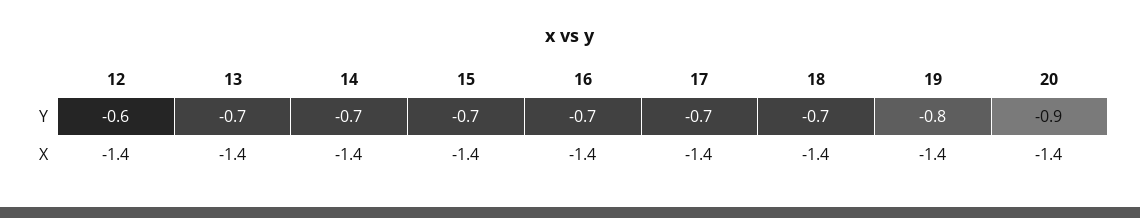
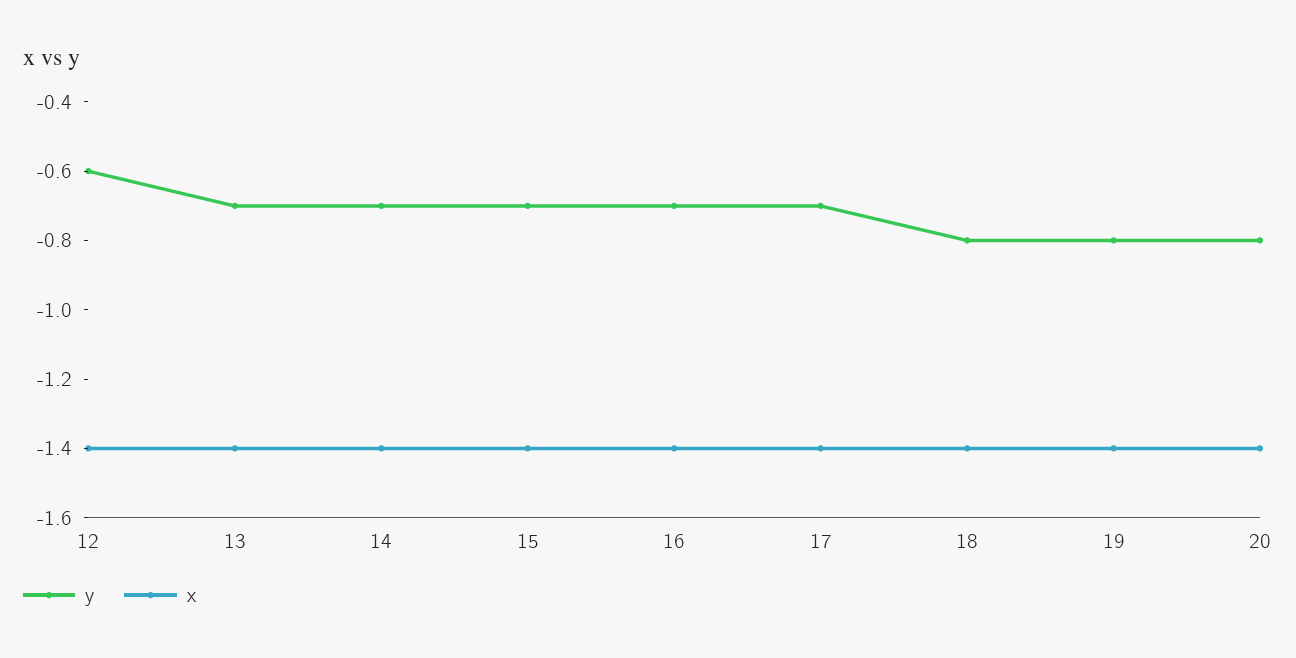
  {
    "Y": {
      "12": -0.6,
      "13": -0.7,
      "14": -0.7,
      "15": -0.7,
      "16": -0.7,
      "17": -0.7,
-     "18": -0.7,
+     "18": -0.8,
      "19": -0.8,
-     "20": -0.9
+     "20": -0.8
    },
    "X": {
      "12": -1.4,
      "13": -1.4,
      "14": -1.4,
      "15": -1.4,
      "16": -1.4,
      "17": -1.4,
      "18": -1.4,
      "19": -1.4,
      "20": -1.4
    }
  }

